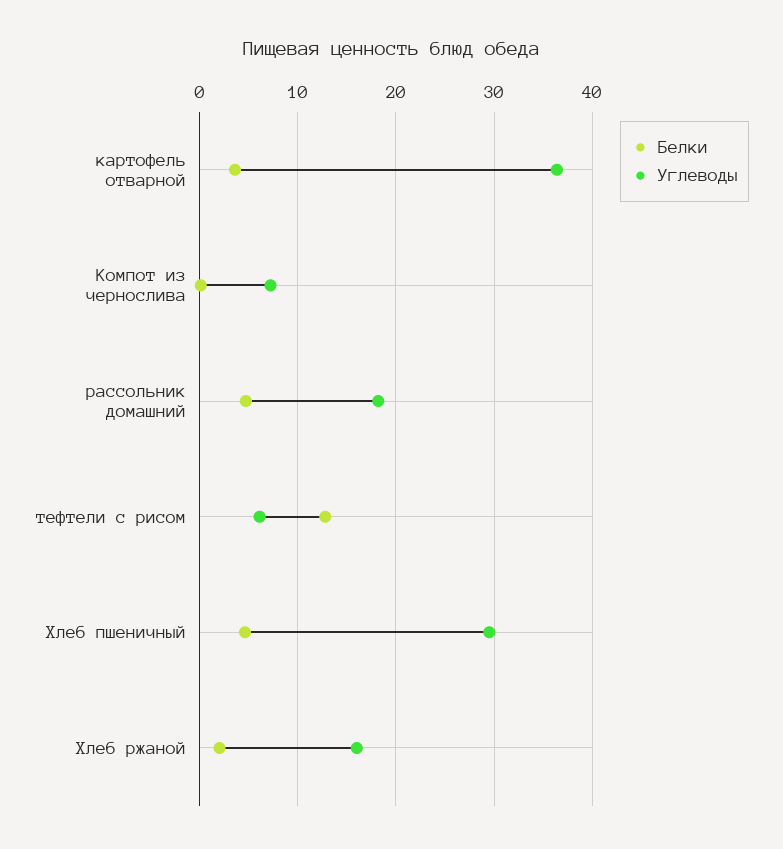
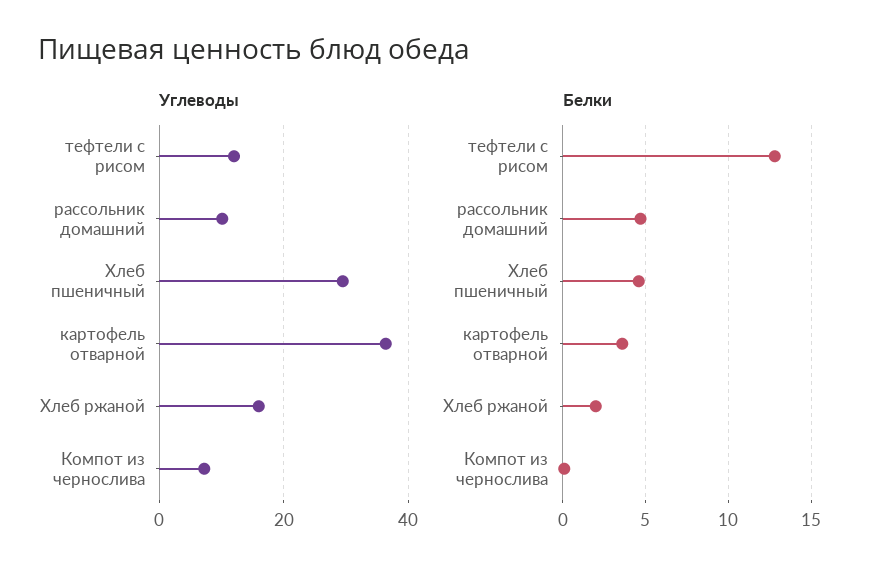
  {
    "Белки": {
      "картофель отварной": 3.5,
      "Компот из чернослива": 0,
      "рассольник домашний": 4.5,
      "тефтели с рисом": 13,
      "Хлеб пшеничный": 4.5,
      "Хлеб ржаной": 2
    },
    "Углеводы": {
      "картофель отварной": 36,
      "Компот из чернослива": 7,
-     "рассольник домашний": 18,
+     "рассольник домашний": 10,
-     "тефтели с рисом": 6,
+     "тефтели с рисом": 12,
      "Хлеб пшеничный": 30,
      "Хлеб ржаной": 16
    }
  }

